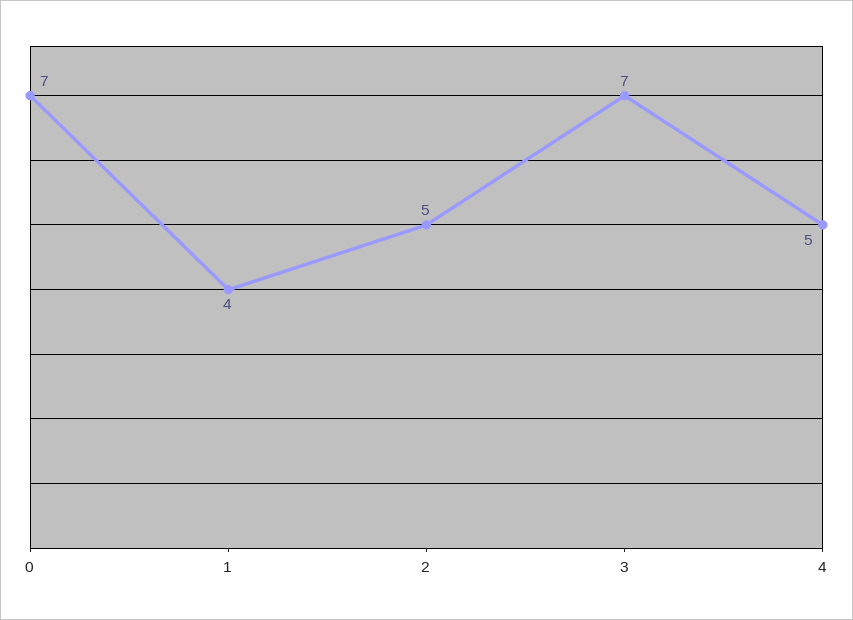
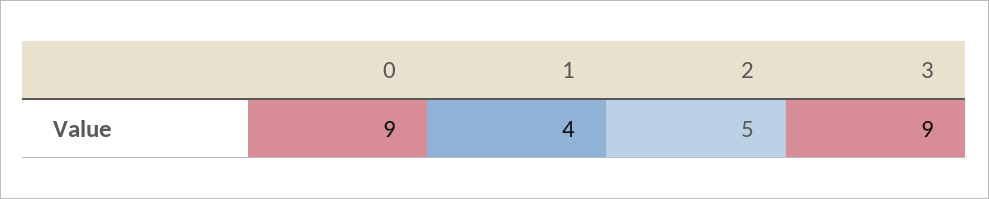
  {
-   "0": 7,
+   "0": 9,
    "1": 4,
    "2": 5,
-   "3": 7,
+   "3": 9
-   "4": 5
  }

